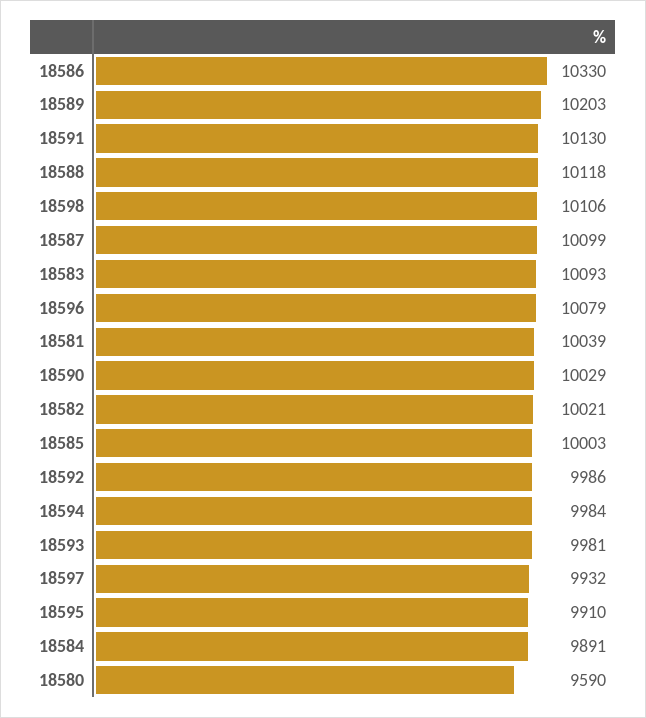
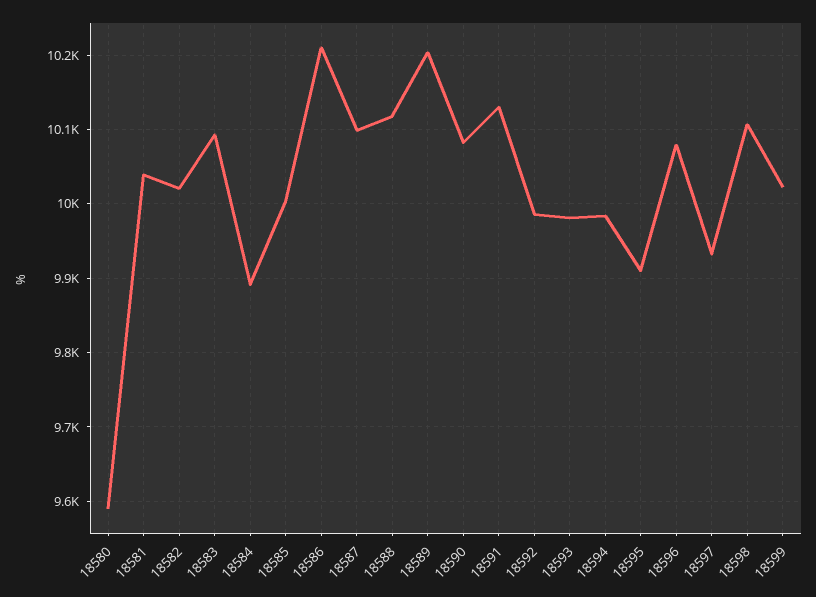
  {
-   "18586": 10330,
+   "18586": 10210,
    "18589": 10203,
    "18591": 10130,
    "18588": 10118,
    "18598": 10106,
    "18587": 10099,
    "18583": 10093,
    "18596": 10079,
    "18581": 10039,
-   "18590": 10029,
+   "18590": 10080,
    "18582": 10021,
    "18585": 10003,
    "18592": 9986,
    "18594": 9984,
    "18593": 9981,
    "18597": 9932,
    "18595": 9910,
    "18584": 9891,
-   "18580": 9590
+   "18580": 9590,
+   "18599": 10020
  }

